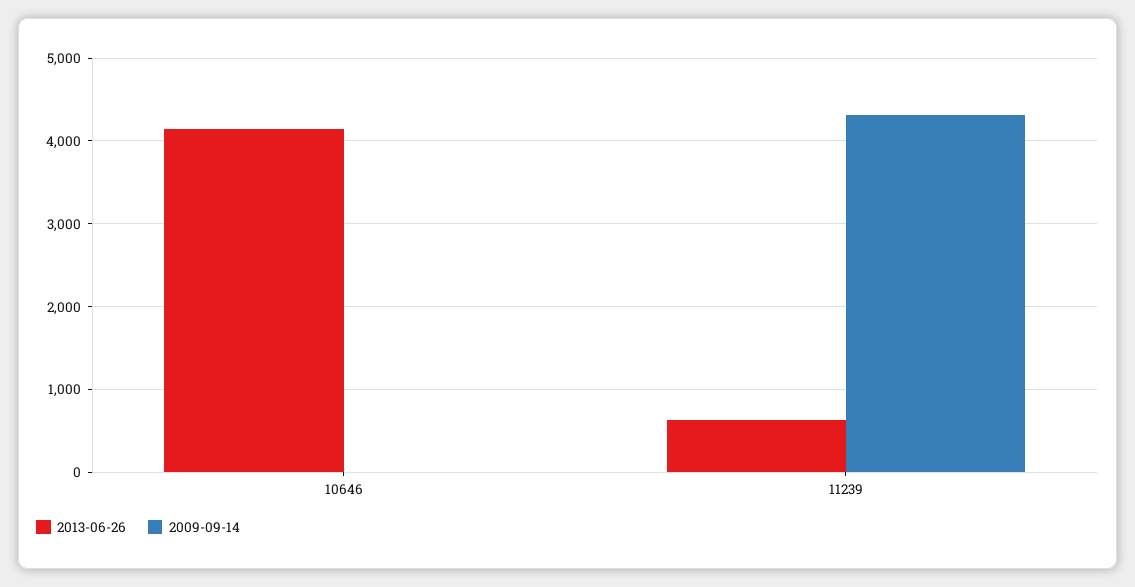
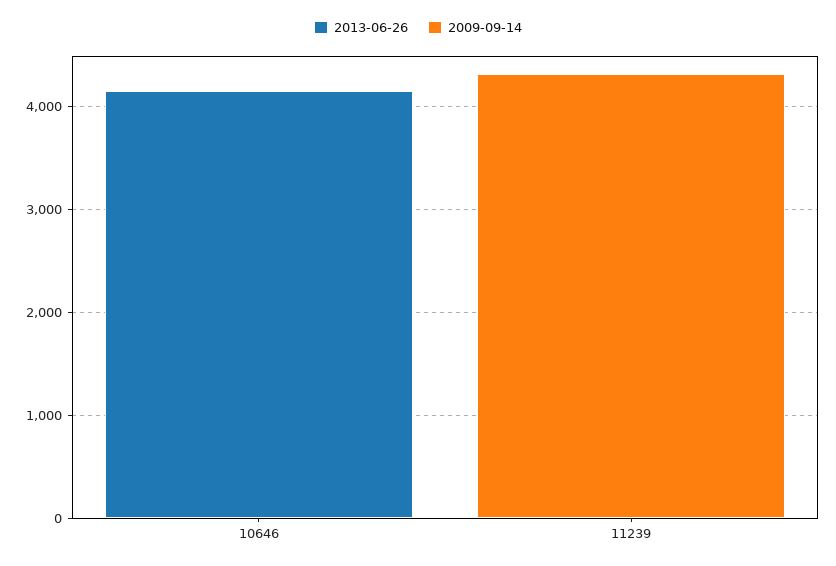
  {
    "2013-06-26": {
      "10646": 4100,
-     "11239": 600
+     "11239": 0
    },
    "2009-09-14": {
      "10646": 0,
      "11239": 4300
    }
  }

